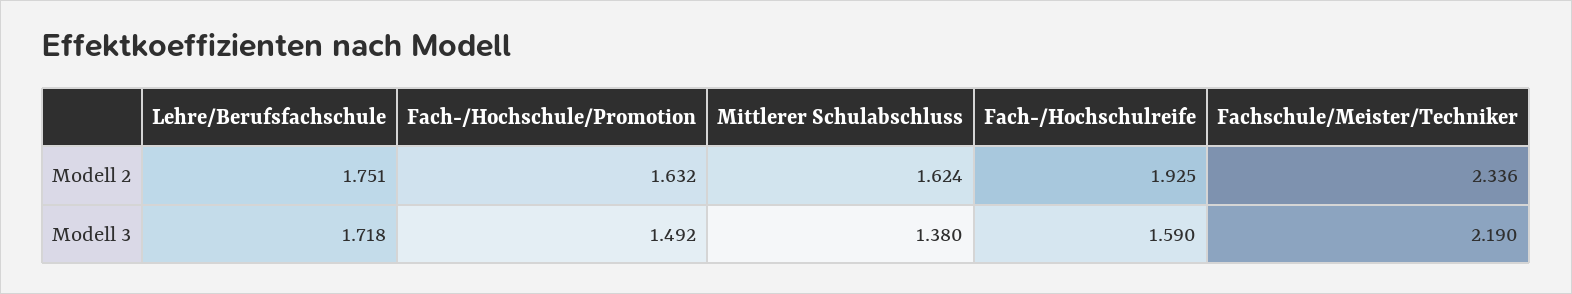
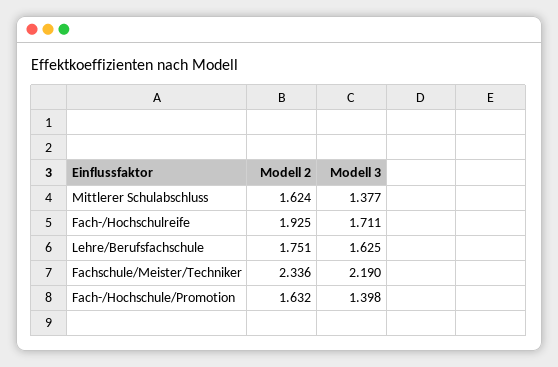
  {
    "Lehre/Berufsfachschule": {
      "Modell 2": 1.751,
-     "Modell 3": 1.718
+     "Modell 3": 1.625
    },
    "Fach-/Hochschule/Promotion": {
      "Modell 2": 1.632,
-     "Modell 3": 1.492
+     "Modell 3": 1.398
    },
    "Mittlerer Schulabschluss": {
      "Modell 2": 1.624,
-     "Modell 3": 1.38
+     "Modell 3": 1.377
    },
    "Fach-/Hochschulreife": {
      "Modell 2": 1.925,
-     "Modell 3": 1.59
+     "Modell 3": 1.711
    },
    "Fachschule/Meister/Techniker": {
      "Modell 2": 2.336,
      "Modell 3": 2.19
    }
  }

